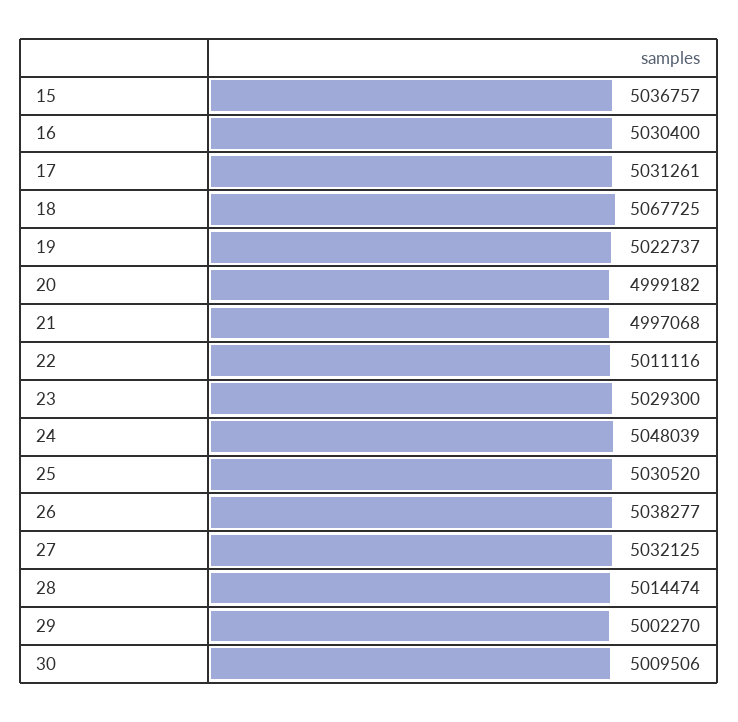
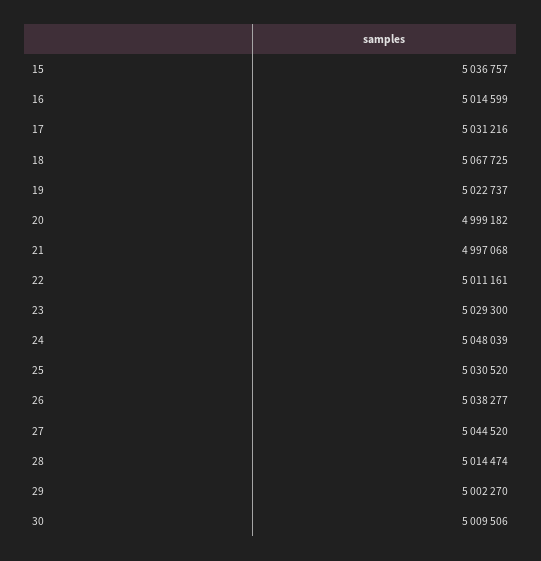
  {
    "15": 5036757,
-   "16": 5030400,
+   "16": 5014599,
-   "17": 5031261,
+   "17": 5031216,
    "18": 5067725,
    "19": 5022737,
    "20": 4999182,
    "21": 4997068,
-   "22": 5011116,
+   "22": 5011161,
    "23": 5029300,
    "24": 5048039,
    "25": 5030520,
    "26": 5038277,
-   "27": 5032125,
+   "27": 5044520,
    "28": 5014474,
    "29": 5002270,
    "30": 5009506
  }

